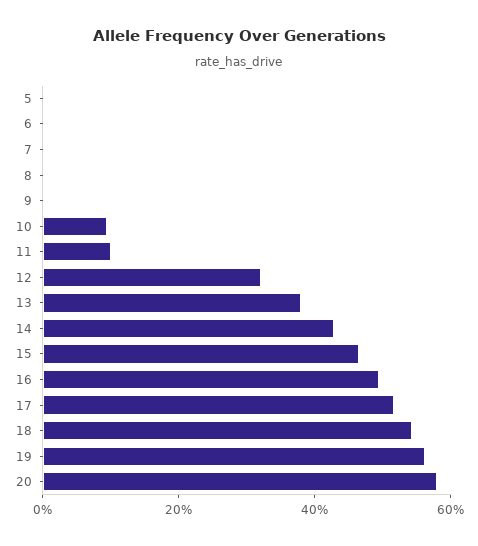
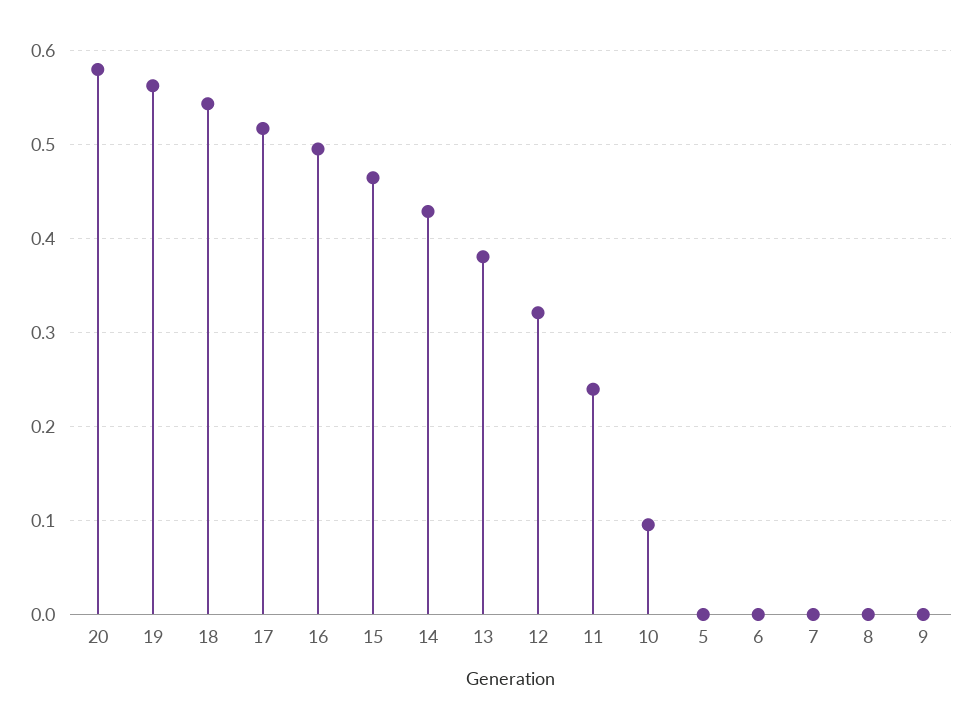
  {
    "5": 0,
    "6": 0,
    "7": 0,
    "8": 0,
    "9": 0,
    "10": 0.1,
-   "11": 0.1,
+   "11": 0.24,
    "12": 0.32,
    "13": 0.38,
    "14": 0.43,
    "15": 0.46,
    "16": 0.5,
    "17": 0.52,
    "18": 0.54,
    "19": 0.56,
    "20": 0.58
  }

